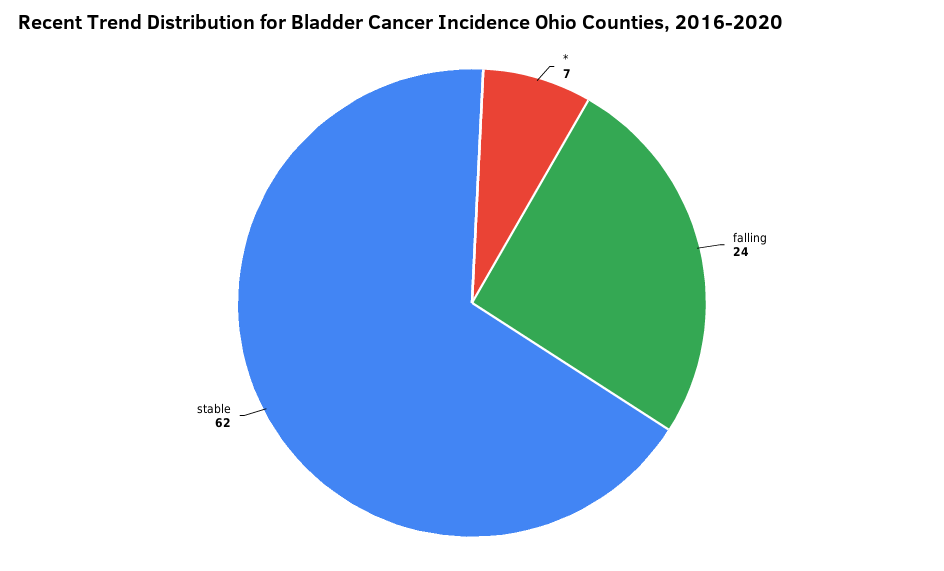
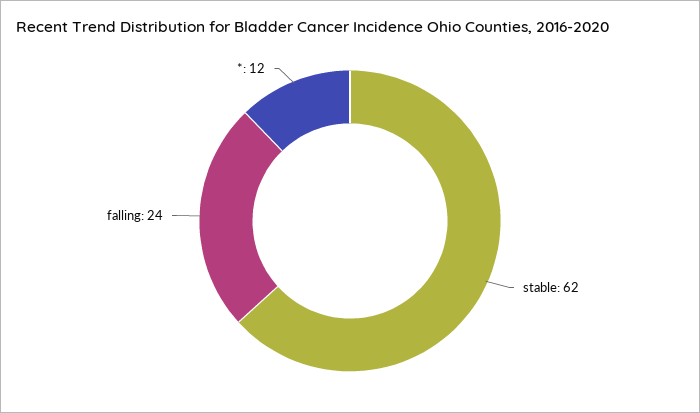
  {
-   "*": 7,
+   "*": 12,
    "falling": 24,
    "stable": 62
  }

